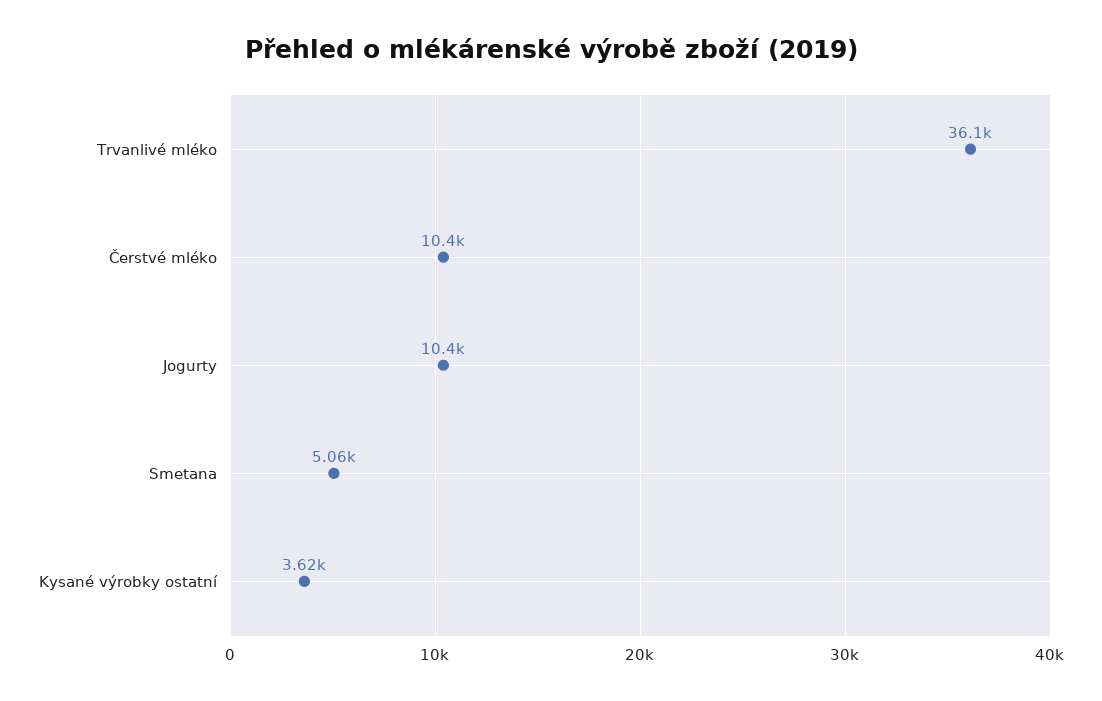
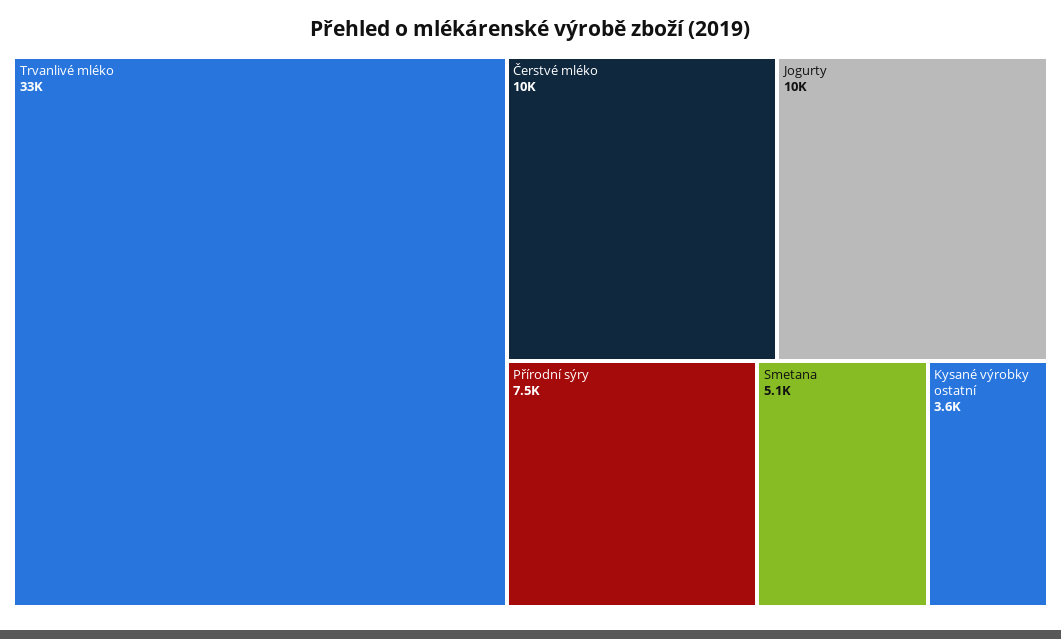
  {
-   "Trvanlivé mléko": 36100,
+   "Trvanlivé mléko": 33000,
    "Čerstvé mléko": 10400,
    "Jogurty": 10400,
    "Smetana": 5060,
-   "Kysané výrobky ostatní": 3620
+   "Kysané výrobky ostatní": 3620,
+   "Přírodní sýry": 7500
  }

